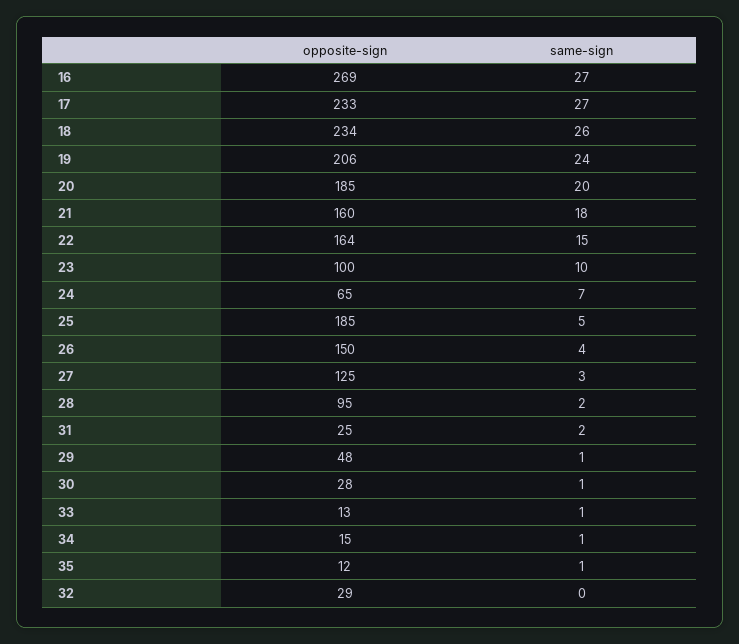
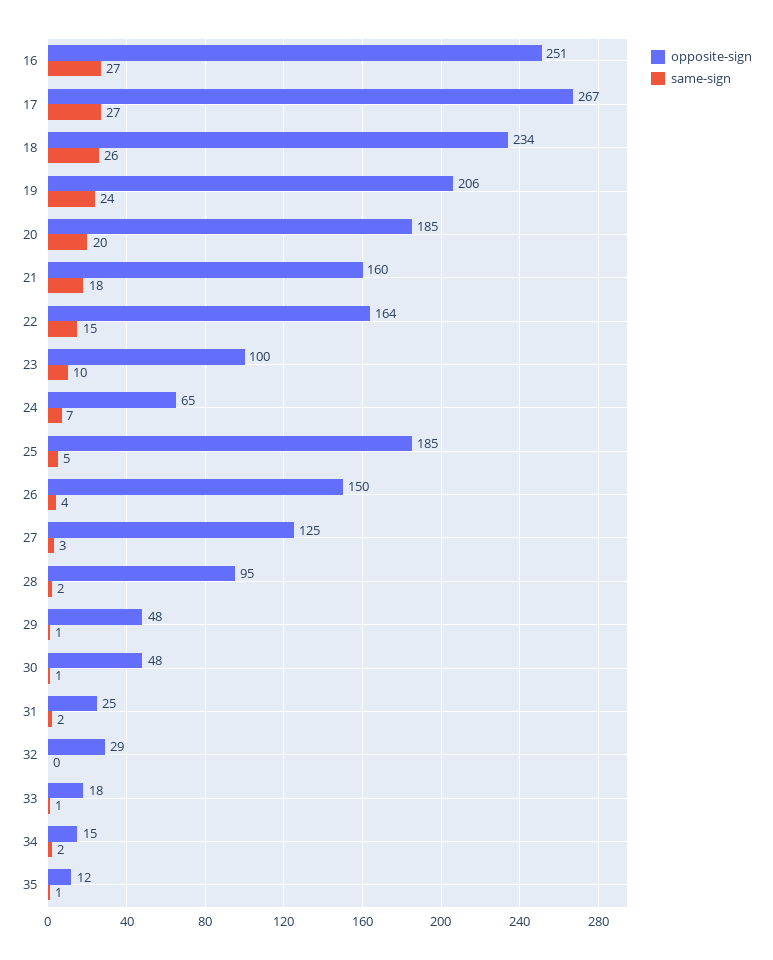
  {
    "opposite-sign": {
-     "16": 269,
+     "16": 251,
-     "17": 233,
+     "17": 267,
      "18": 234,
      "19": 206,
      "20": 185,
      "21": 160,
      "22": 164,
      "23": 100,
      "24": 65,
      "25": 185,
      "26": 150,
      "27": 125,
      "28": 95,
      "31": 25,
      "29": 48,
-     "30": 28,
+     "30": 48,
-     "33": 13,
+     "33": 18,
      "34": 15,
      "35": 12,
      "32": 29
    },
    "same-sign": {
      "16": 27,
      "17": 27,
      "18": 26,
      "19": 24,
      "20": 20,
      "21": 18,
      "22": 15,
      "23": 10,
      "24": 7,
      "25": 5,
      "26": 4,
      "27": 3,
      "28": 2,
      "31": 2,
      "29": 1,
      "30": 1,
      "33": 1,
-     "34": 1,
+     "34": 2,
      "35": 1,
      "32": 0
    }
  }

